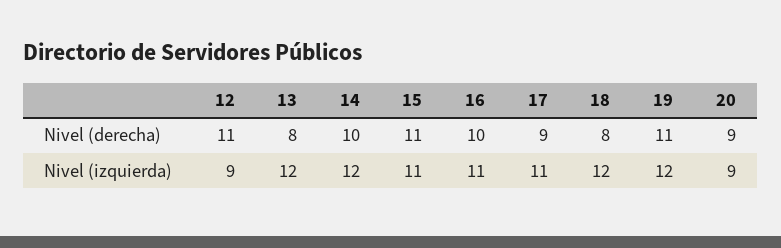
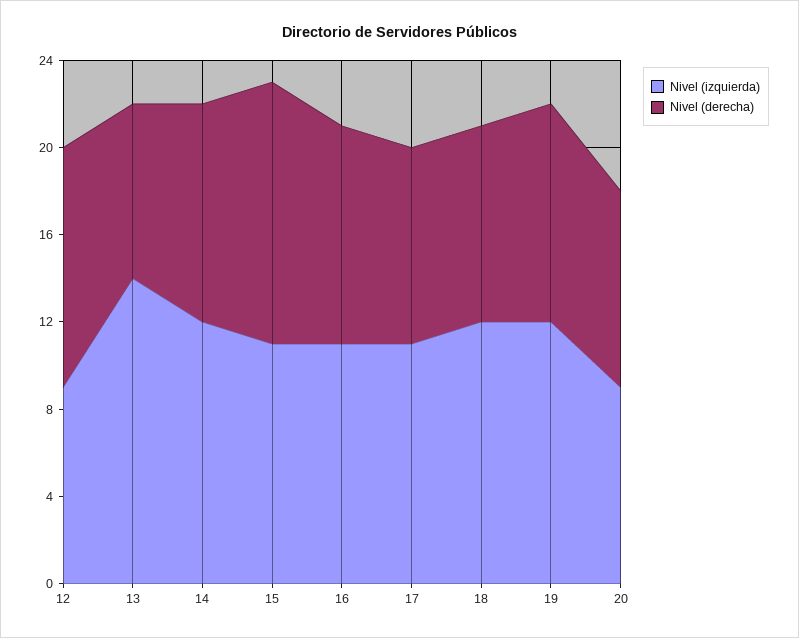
  {
    "Nivel (derecha)": {
      "12": 11,
      "13": 8,
      "14": 10,
-     "15": 11,
+     "15": 12,
      "16": 10,
      "17": 9,
-     "18": 8,
+     "18": 9,
-     "19": 11,
+     "19": 10,
      "20": 9
    },
    "Nivel (izquierda)": {
      "12": 9,
-     "13": 12,
+     "13": 14,
      "14": 12,
      "15": 11,
      "16": 11,
      "17": 11,
      "18": 12,
      "19": 12,
      "20": 9
    }
  }

